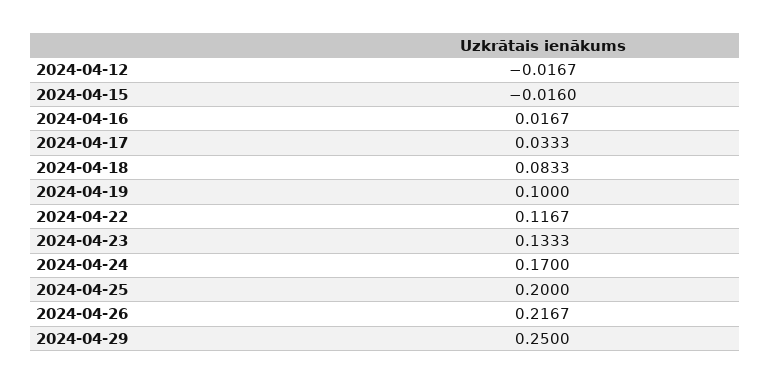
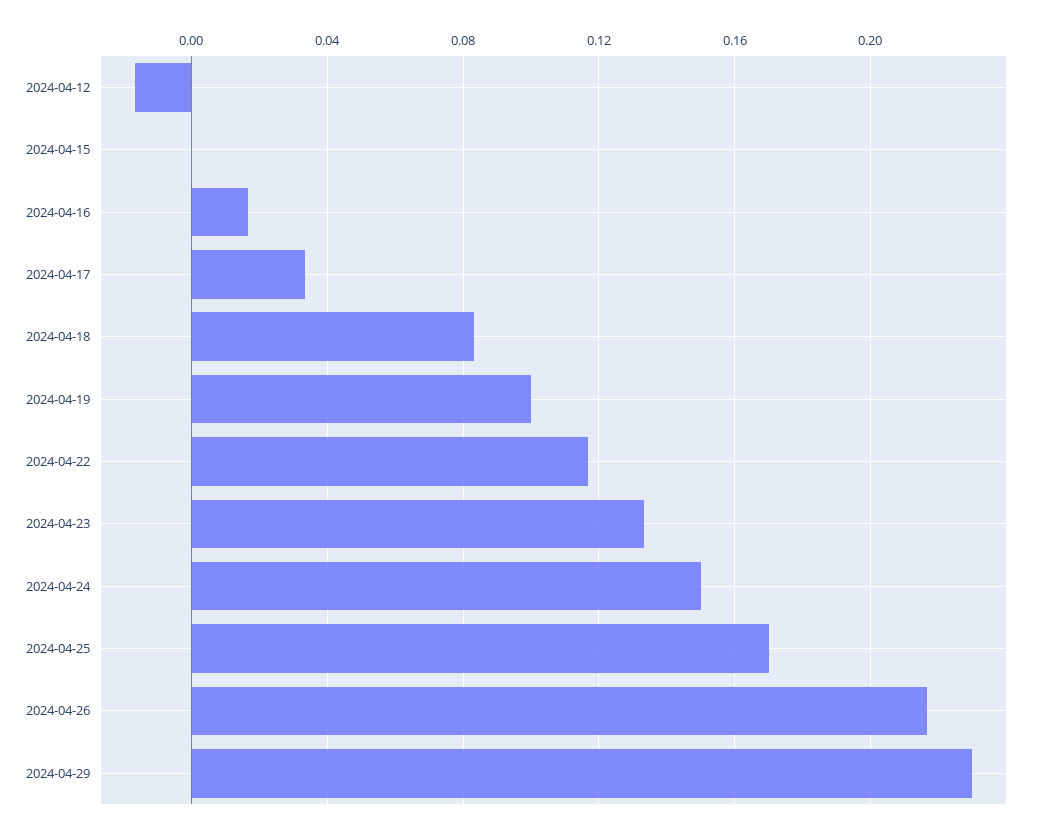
  {
    "2024-04-12": -0.0167,
-   "2024-04-15": -0.016,
+   "2024-04-15": 0,
    "2024-04-16": 0.0167,
    "2024-04-17": 0.0333,
    "2024-04-18": 0.0833,
    "2024-04-19": 0.1,
    "2024-04-22": 0.1167,
    "2024-04-23": 0.1333,
-   "2024-04-24": 0.17,
+   "2024-04-24": 0.15,
-   "2024-04-25": 0.2,
+   "2024-04-25": 0.17,
    "2024-04-26": 0.2167,
-   "2024-04-29": 0.25
+   "2024-04-29": 0.23
  }

